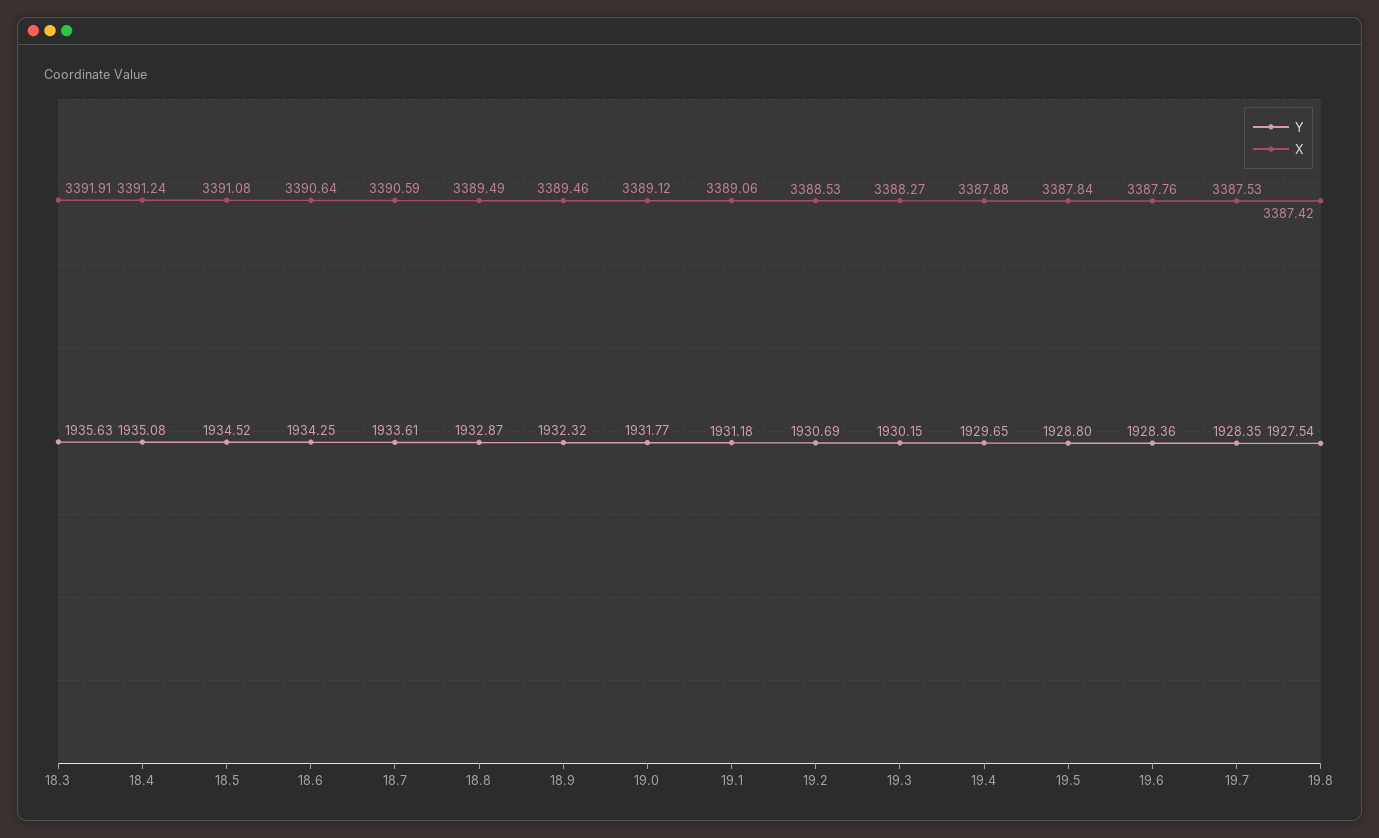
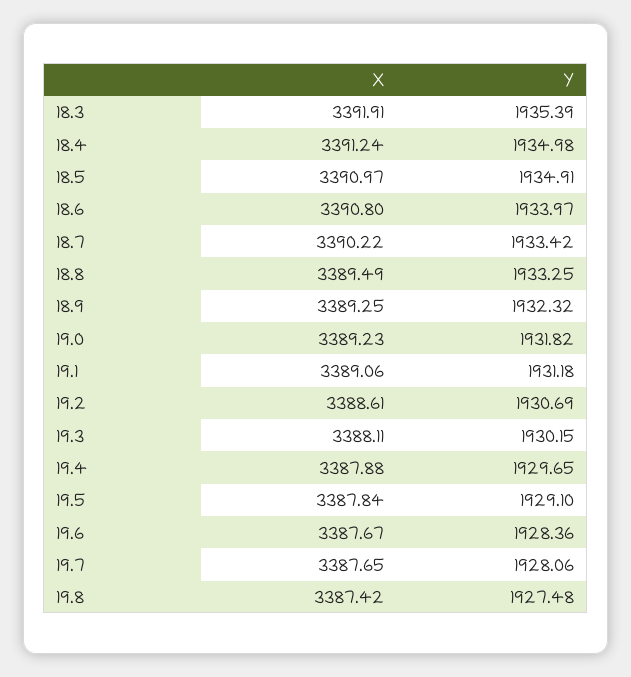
  {
    "Y": {
-     "18.3": 1935.63,
+     "18.3": 1935.39,
-     "18.4": 1935.08,
+     "18.4": 1934.98,
-     "18.5": 1934.52,
+     "18.5": 1934.91,
-     "18.6": 1934.25,
+     "18.6": 1933.97,
-     "18.7": 1933.61,
+     "18.7": 1933.42,
-     "18.8": 1932.87,
+     "18.8": 1933.25,
      "18.9": 1932.32,
-     "19.0": 1931.77,
+     "19.0": 1931.82,
      "19.1": 1931.18,
      "19.2": 1930.69,
      "19.3": 1930.15,
      "19.4": 1929.65,
-     "19.5": 1928.8,
+     "19.5": 1929.1,
      "19.6": 1928.36,
-     "19.7": 1928.35,
+     "19.7": 1928.06,
-     "19.8": 1927.54
+     "19.8": 1927.48
    },
    "X": {
      "18.3": 3391.91,
      "18.4": 3391.24,
-     "18.5": 3391.08,
+     "18.5": 3390.97,
-     "18.6": 3390.64,
+     "18.6": 3390.8,
-     "18.7": 3390.59,
+     "18.7": 3390.22,
      "18.8": 3389.49,
-     "18.9": 3389.46,
+     "18.9": 3389.25,
-     "19.0": 3389.12,
+     "19.0": 3389.23,
      "19.1": 3389.06,
-     "19.2": 3388.53,
+     "19.2": 3388.61,
-     "19.3": 3388.27,
+     "19.3": 3388.11,
      "19.4": 3387.88,
      "19.5": 3387.84,
-     "19.6": 3387.76,
+     "19.6": 3387.67,
-     "19.7": 3387.53,
+     "19.7": 3387.65,
      "19.8": 3387.42
    }
  }

